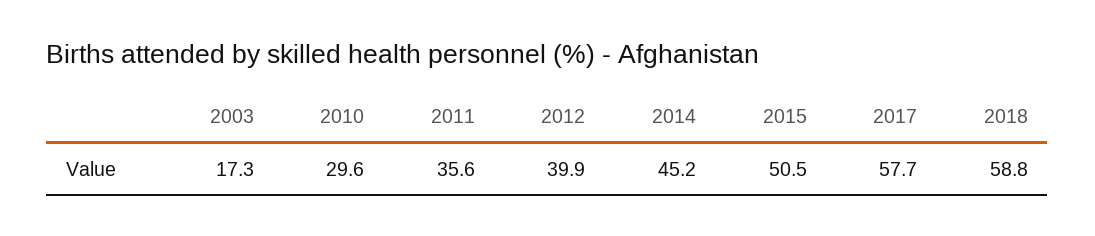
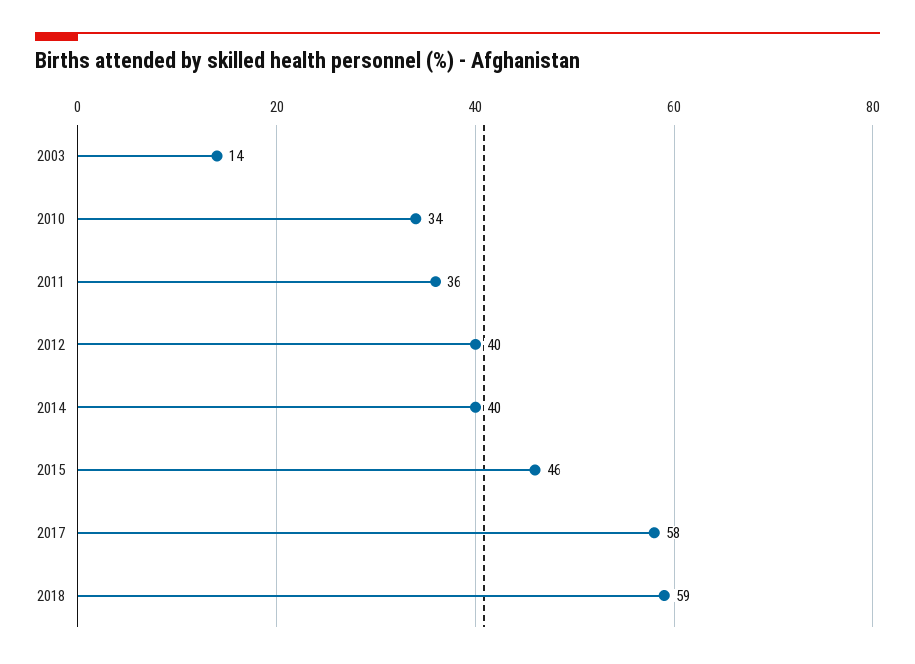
  {
-   "2003": 17.3,
+   "2003": 14,
-   "2010": 29.6,
+   "2010": 34,
    "2011": 35.6,
    "2012": 39.9,
-   "2014": 45.2,
+   "2014": 40,
-   "2015": 50.5,
+   "2015": 46,
    "2017": 57.7,
    "2018": 58.8
  }

